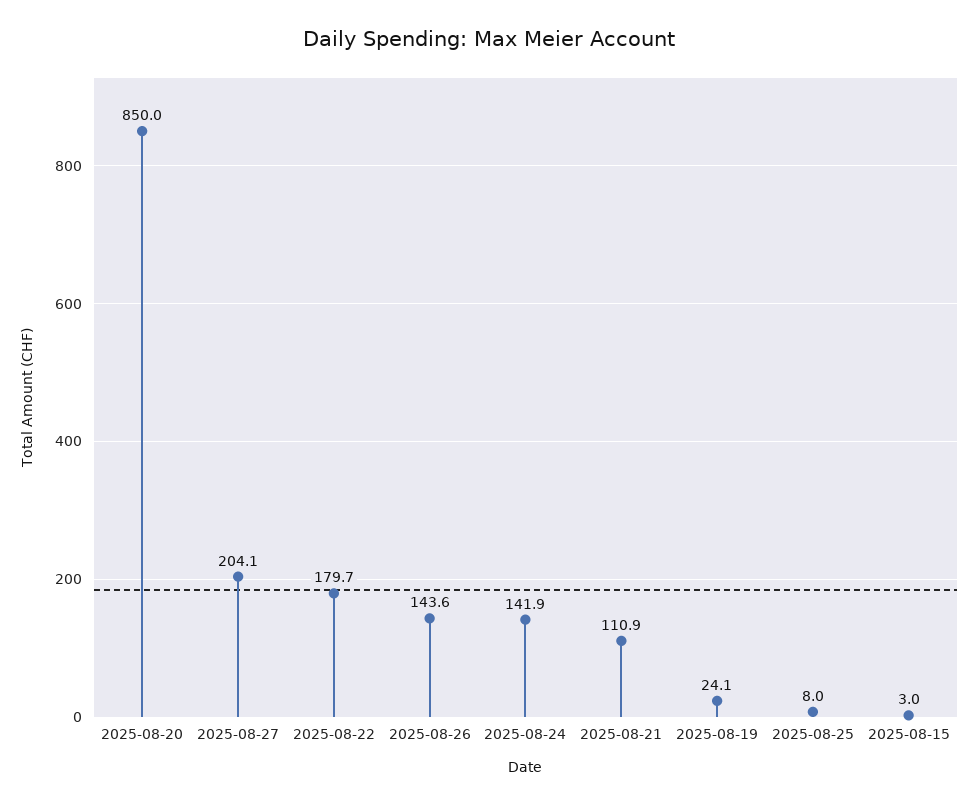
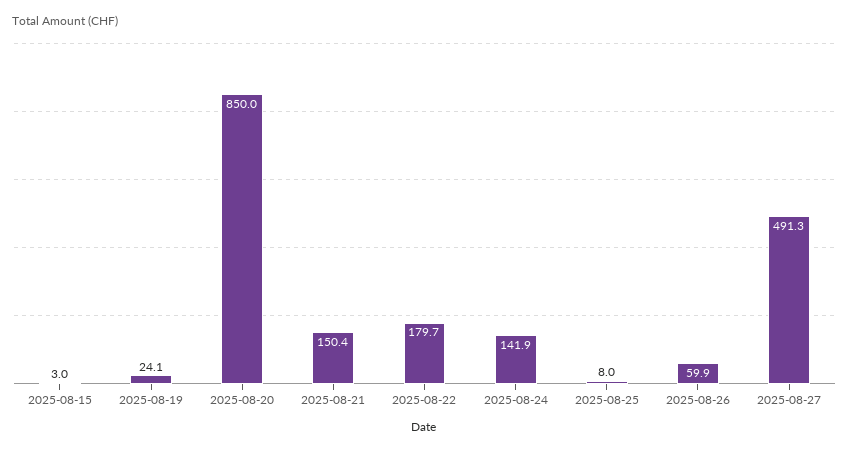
  {
    "2025-08-20": 850,
-   "2025-08-27": 204.1,
+   "2025-08-27": 491.3,
    "2025-08-22": 179.7,
-   "2025-08-26": 143.6,
+   "2025-08-26": 59.9,
    "2025-08-24": 141.9,
-   "2025-08-21": 110.9,
+   "2025-08-21": 150.4,
    "2025-08-19": 24.1,
    "2025-08-25": 8,
    "2025-08-15": 3
  }

